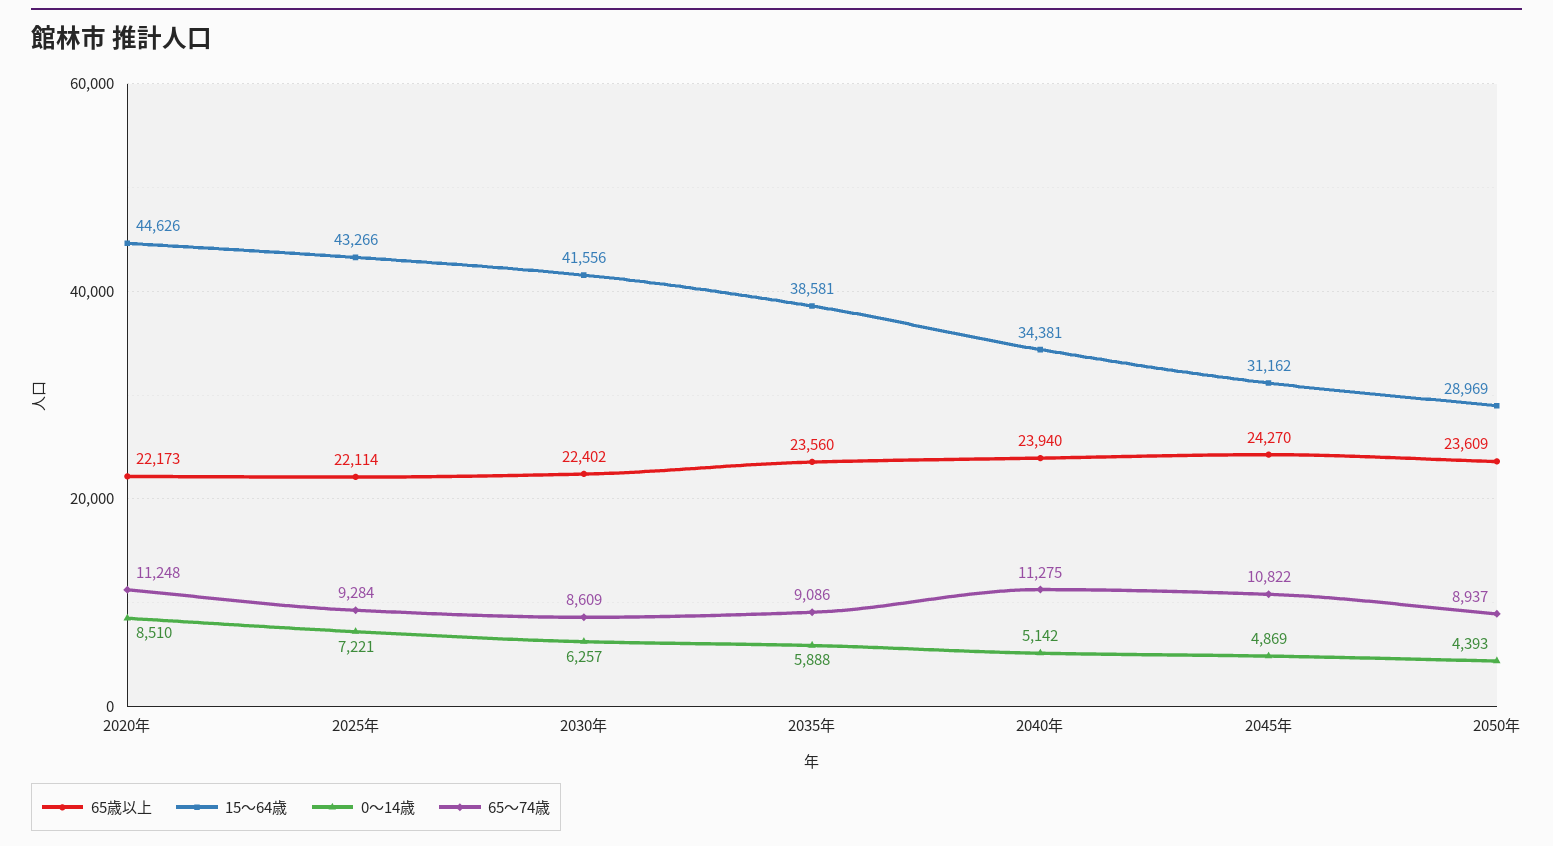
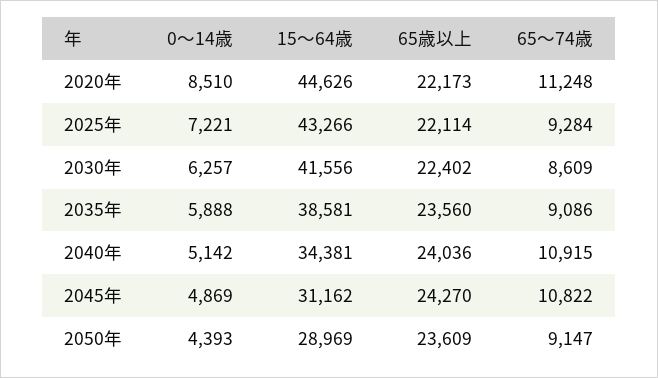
  {
    "65歳以上": {
      "2020年": 22173,
      "2025年": 22114,
      "2030年": 22402,
      "2035年": 23560,
-     "2040年": 23940,
+     "2040年": 24036,
      "2045年": 24270,
      "2050年": 23609
    },
    "15～64歳": {
      "2020年": 44626,
      "2025年": 43266,
      "2030年": 41556,
      "2035年": 38581,
      "2040年": 34381,
      "2045年": 31162,
      "2050年": 28969
    },
    "0～14歳": {
      "2020年": 8510,
      "2025年": 7221,
      "2030年": 6257,
      "2035年": 5888,
      "2040年": 5142,
      "2045年": 4869,
      "2050年": 4393
    },
    "65～74歳": {
      "2020年": 11248,
      "2025年": 9284,
      "2030年": 8609,
      "2035年": 9086,
-     "2040年": 11275,
+     "2040年": 10915,
      "2045年": 10822,
-     "2050年": 8937
+     "2050年": 9147
    }
  }

